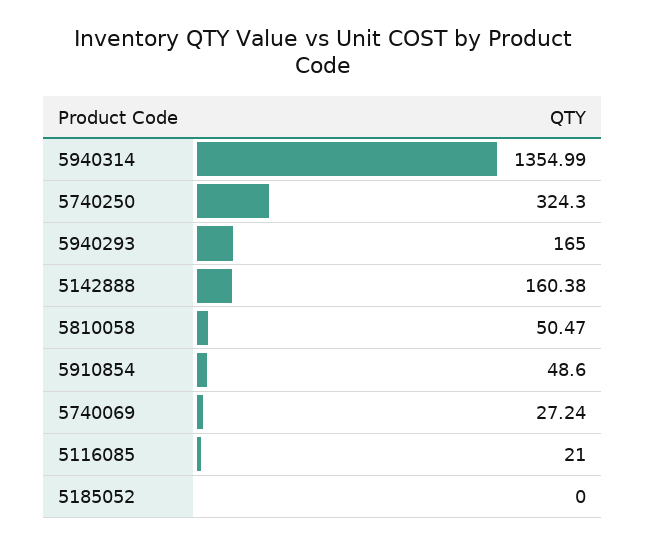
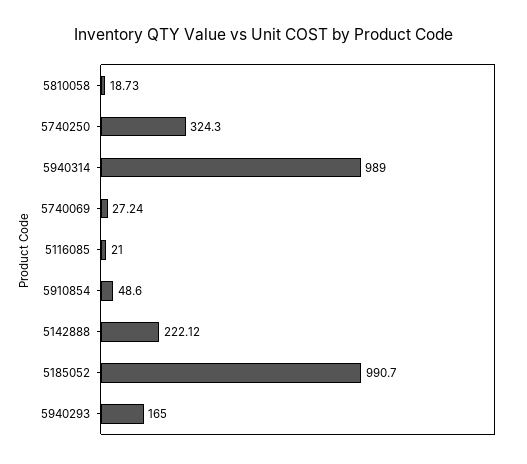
  {
-   "5940314": 1354.99,
+   "5940314": 989,
    "5740250": 324.3,
    "5940293": 165,
-   "5142888": 160.38,
+   "5142888": 222.12,
-   "5810058": 50.47,
+   "5810058": 18.73,
    "5910854": 48.6,
    "5740069": 27.24,
    "5116085": 21,
-   "5185052": 0
+   "5185052": 990.7
  }

